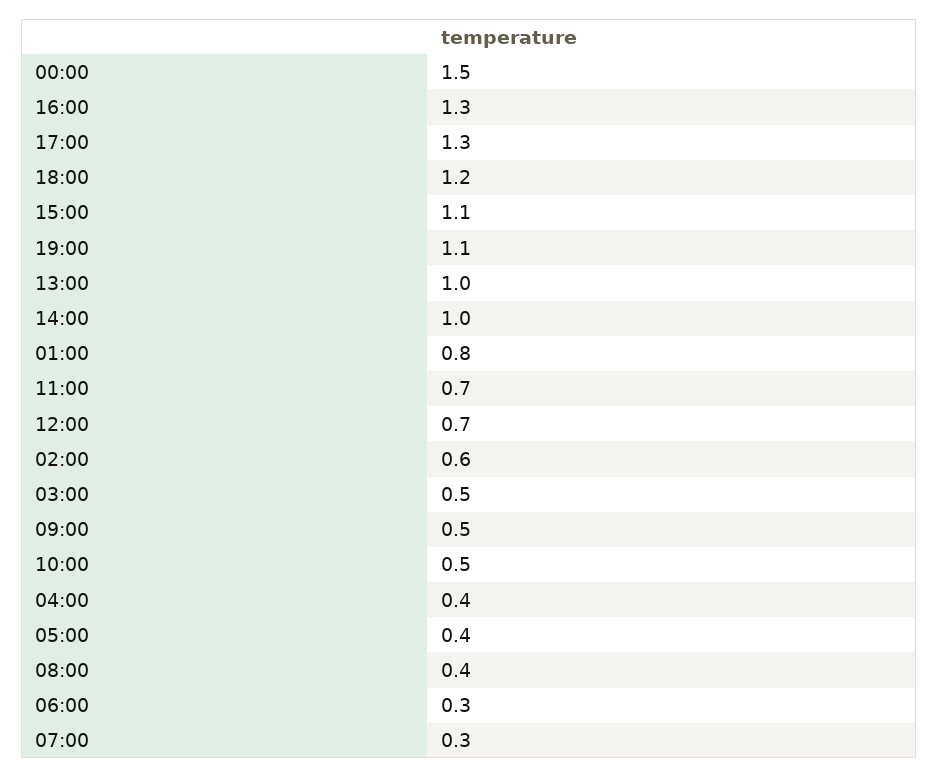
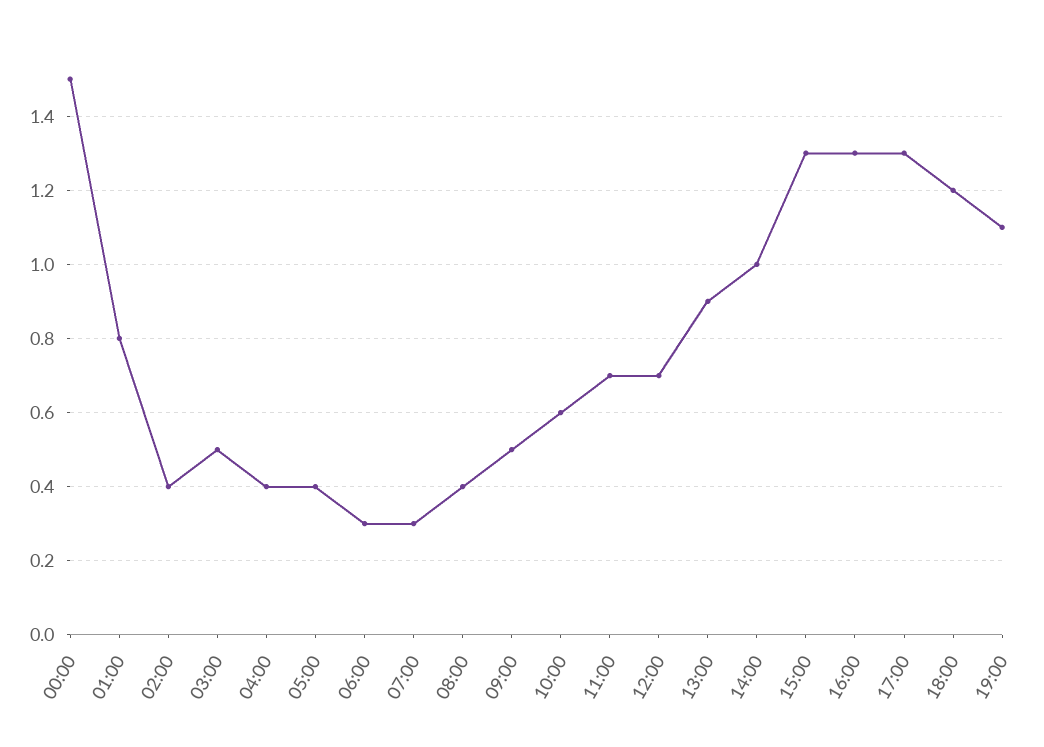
  {
    "00:00": 1.5,
    "16:00": 1.3,
    "17:00": 1.3,
    "18:00": 1.2,
-   "15:00": 1.1,
+   "15:00": 1.3,
    "19:00": 1.1,
-   "13:00": 1,
+   "13:00": 0.9,
    "14:00": 1,
    "01:00": 0.8,
    "11:00": 0.7,
    "12:00": 0.7,
-   "02:00": 0.6,
+   "02:00": 0.4,
    "03:00": 0.5,
    "09:00": 0.5,
-   "10:00": 0.5,
+   "10:00": 0.6,
    "04:00": 0.4,
    "05:00": 0.4,
    "08:00": 0.4,
    "06:00": 0.3,
    "07:00": 0.3
  }

